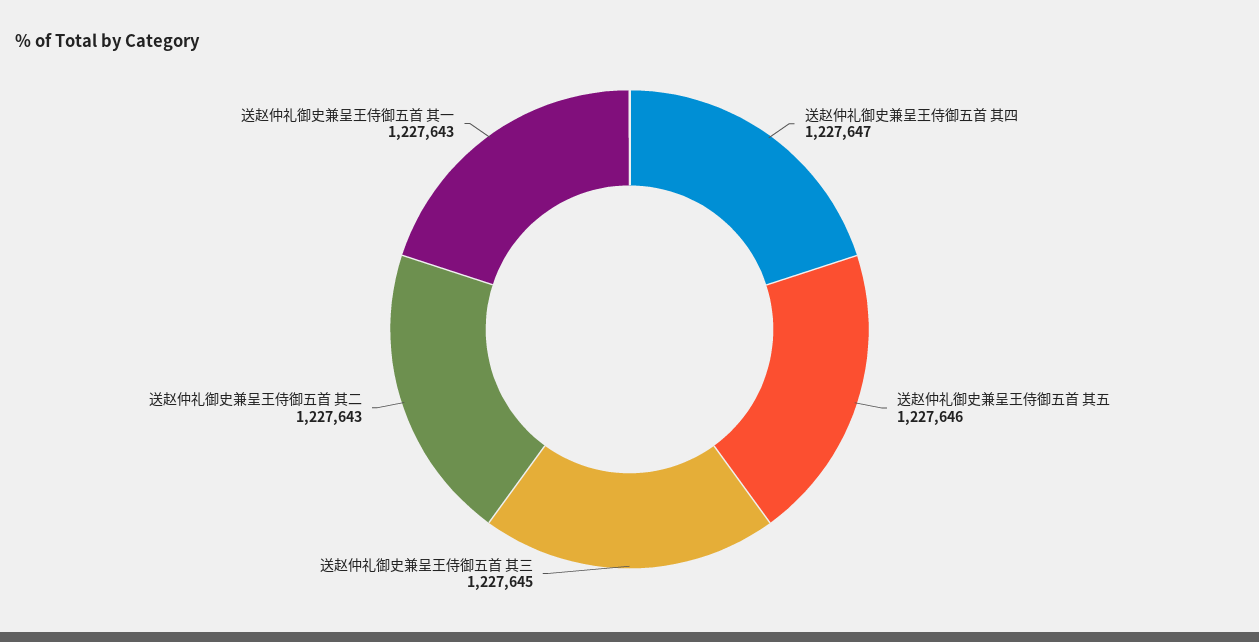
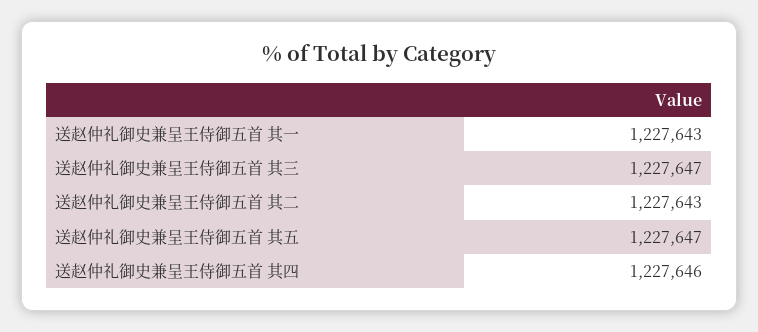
  {
-   "送赵仲礼御史兼呈王侍御五首 其四": 1227647,
+   "送赵仲礼御史兼呈王侍御五首 其四": 1227646,
-   "送赵仲礼御史兼呈王侍御五首 其五": 1227646,
+   "送赵仲礼御史兼呈王侍御五首 其五": 1227647,
-   "送赵仲礼御史兼呈王侍御五首 其三": 1227645,
+   "送赵仲礼御史兼呈王侍御五首 其三": 1227647,
    "送赵仲礼御史兼呈王侍御五首 其二": 1227643,
    "送赵仲礼御史兼呈王侍御五首 其一": 1227643
  }

